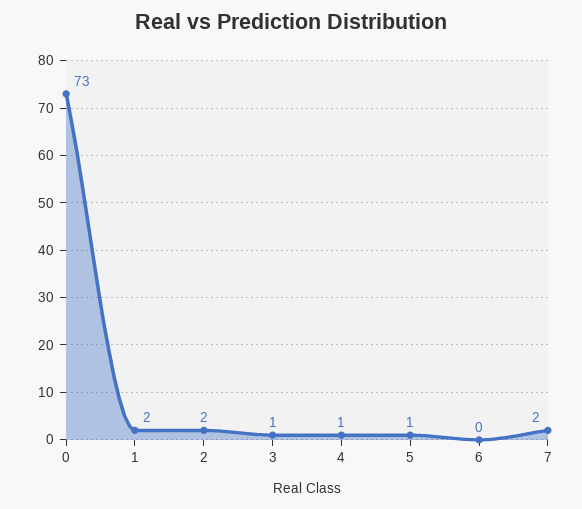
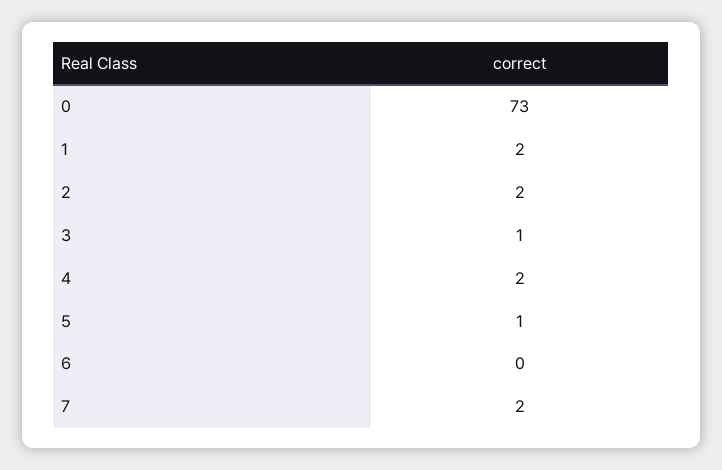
  {
    "0": 73,
    "1": 2,
    "2": 2,
    "3": 1,
-   "4": 1,
+   "4": 2,
    "5": 1,
    "6": 0,
    "7": 2
  }

